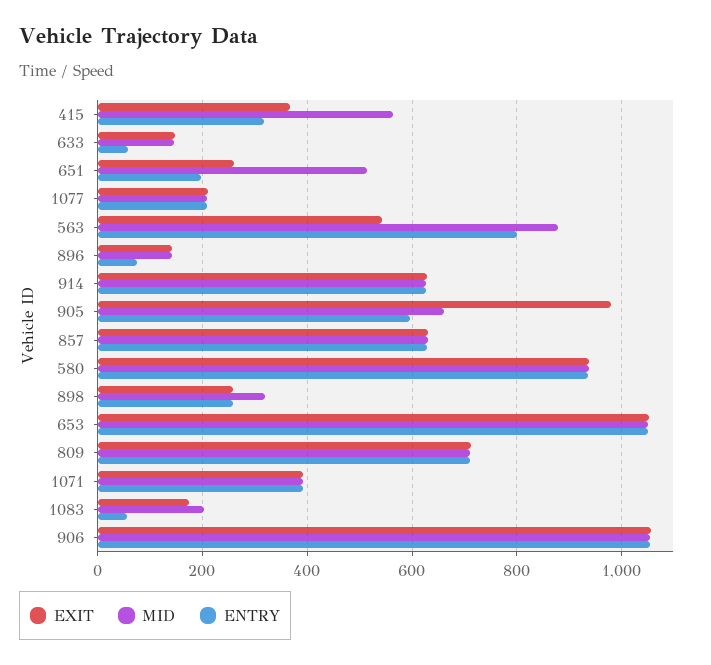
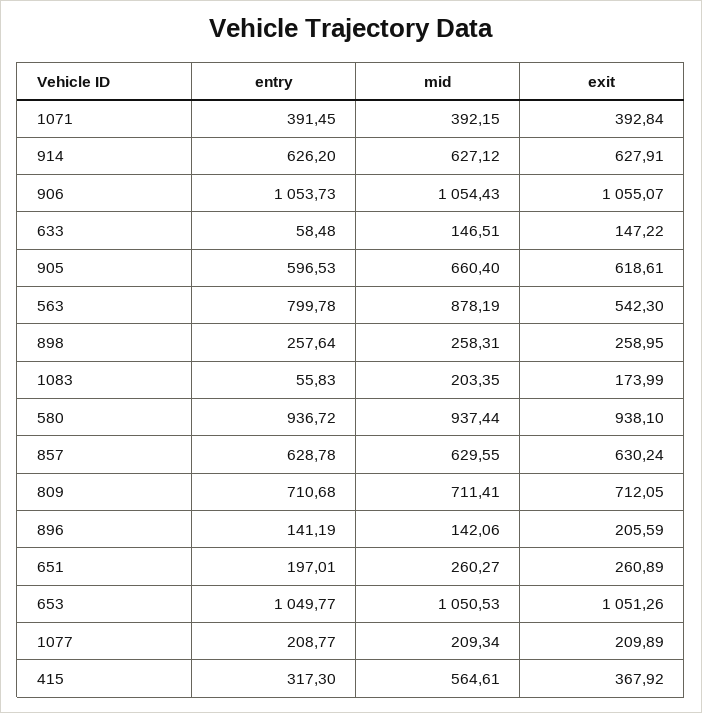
  {
    "EXIT": {
      "415": 367.92,
      "633": 147.22,
      "651": 260.89,
      "1077": 209.89,
      "563": 542.3,
-     "896": 140,
+     "896": 205.59,
      "914": 627.91,
-     "905": 980,
+     "905": 618.61,
      "857": 630.24,
      "580": 938.1,
      "898": 258.95,
      "653": 1051.26,
      "809": 712.05,
      "1071": 392.84,
      "1083": 173.99,
      "906": 1055.07
    },
    "MID": {
      "415": 564.61,
      "633": 146.51,
-     "651": 520,
+     "651": 260.27,
      "1077": 209.34,
      "563": 878.19,
      "896": 142.06,
      "914": 627.12,
      "905": 660.4,
      "857": 629.55,
      "580": 937.44,
-     "898": 320,
+     "898": 258.31,
      "653": 1050.53,
      "809": 711.41,
      "1071": 392.15,
      "1083": 203.35,
      "906": 1054.43
    },
    "ENTRY": {
      "415": 317.3,
      "633": 58.48,
      "651": 197.01,
      "1077": 208.77,
      "563": 799.78,
-     "896": 80,
+     "896": 141.19,
      "914": 626.2,
      "905": 596.53,
      "857": 628.78,
      "580": 936.72,
      "898": 257.64,
      "653": 1049.77,
      "809": 710.68,
      "1071": 391.45,
      "1083": 55.83,
      "906": 1053.73
    }
  }

